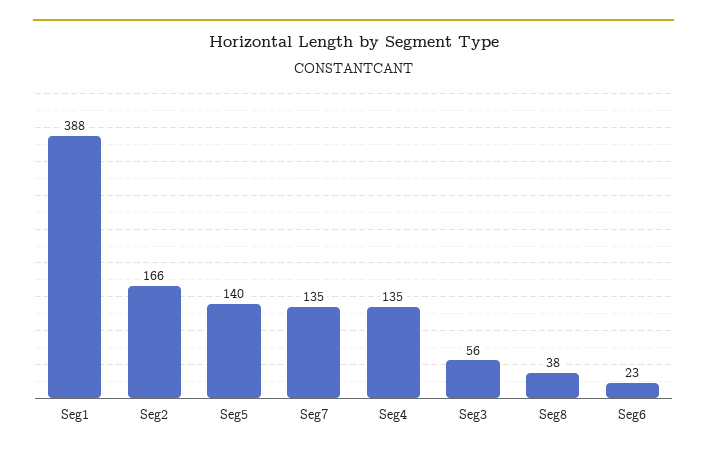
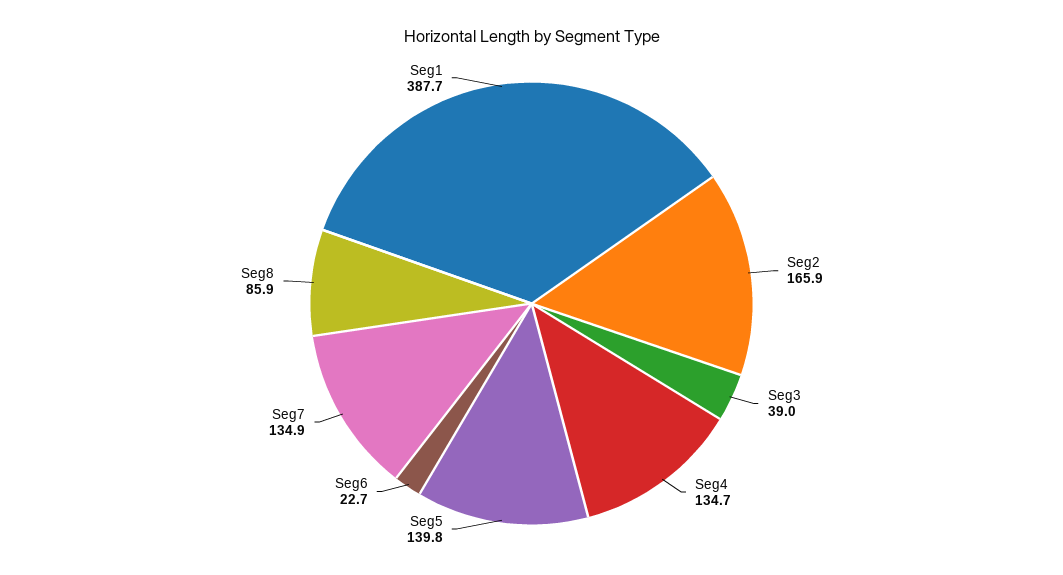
  {
    "Seg1": 387.7,
    "Seg2": 165.9,
    "Seg5": 139.8,
    "Seg7": 134.9,
    "Seg4": 134.7,
-   "Seg3": 56,
+   "Seg3": 39,
-   "Seg8": 38,
+   "Seg8": 85.9,
    "Seg6": 22.7
  }

